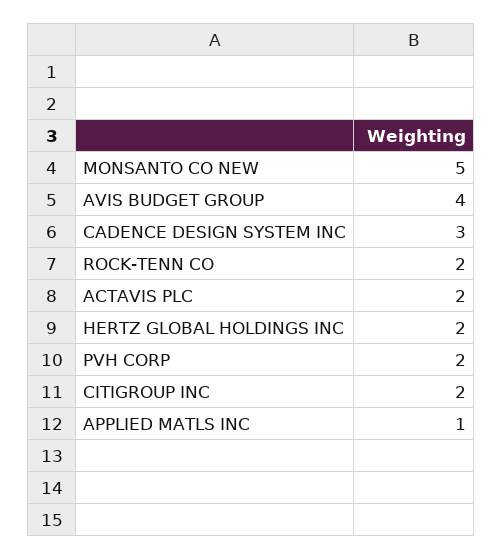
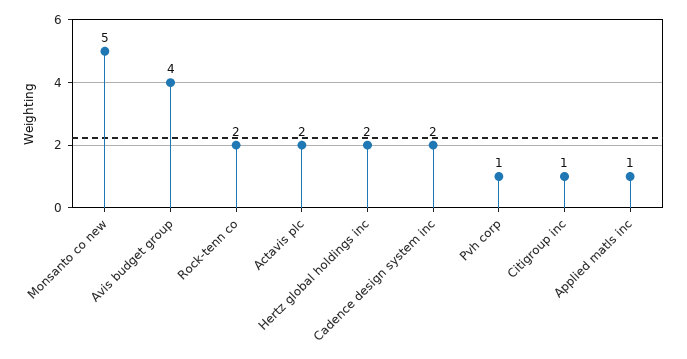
  {
    "MONSANTO CO NEW": 5,
    "AVIS BUDGET GROUP": 4,
-   "CADENCE DESIGN SYSTEM INC": 3,
+   "CADENCE DESIGN SYSTEM INC": 2,
    "ROCK-TENN CO": 2,
    "ACTAVIS PLC": 2,
    "HERTZ GLOBAL HOLDINGS INC": 2,
-   "PVH CORP": 2,
+   "PVH CORP": 1,
-   "CITIGROUP INC": 2,
+   "CITIGROUP INC": 1,
    "APPLIED MATLS INC": 1
  }

